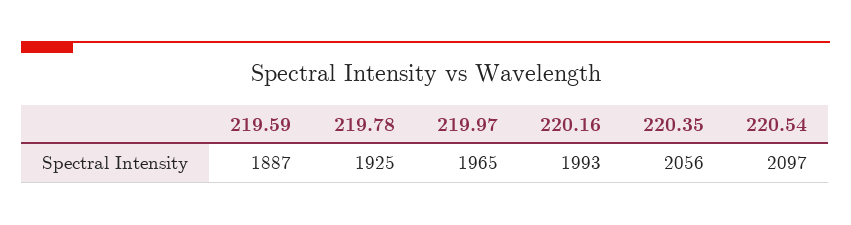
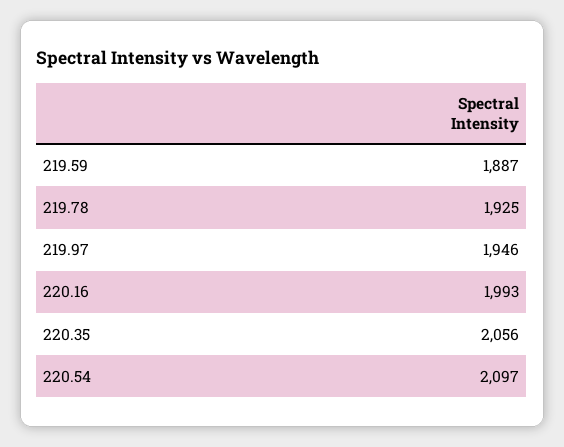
  {
    "219.59": 1887,
    "219.78": 1925,
-   "219.97": 1965,
+   "219.97": 1946,
    "220.16": 1993,
    "220.35": 2056,
    "220.54": 2097
  }

